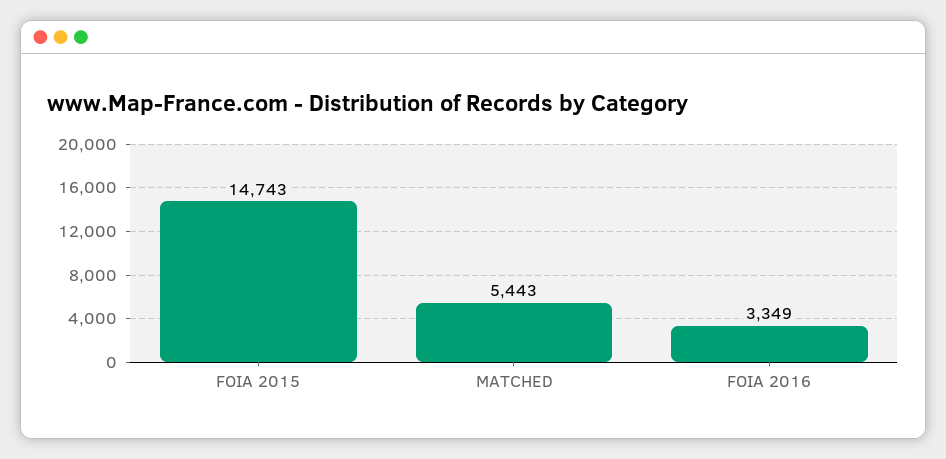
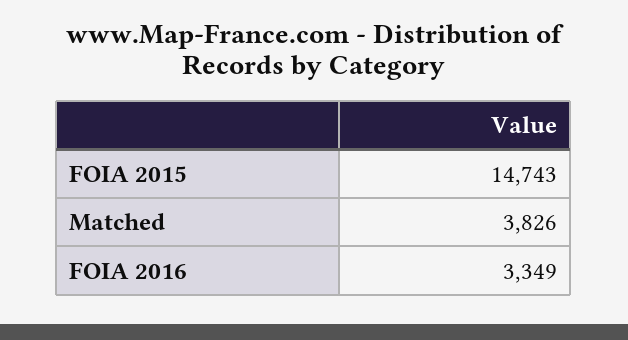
  {
    "FOIA 2015": 14743,
-   "MATCHED": 5443,
+   "MATCHED": 3826,
    "FOIA 2016": 3349
  }

